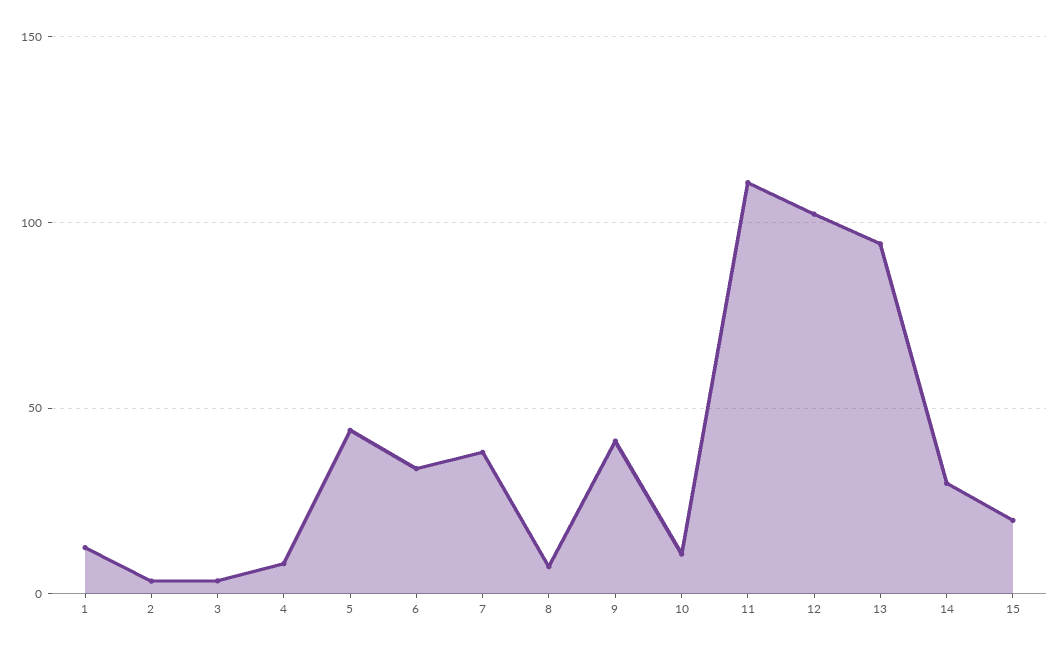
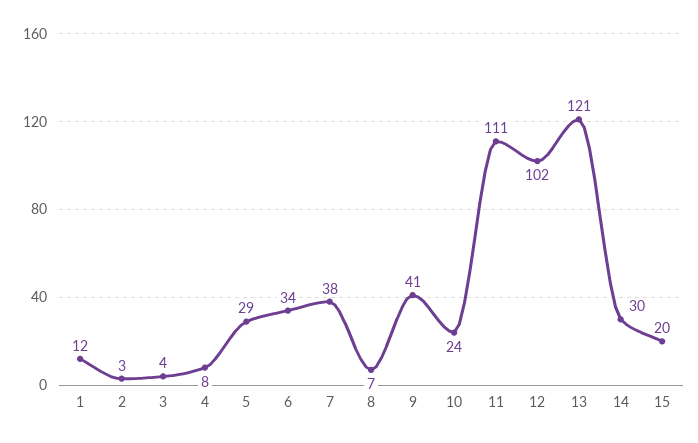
  {
    "1": 12,
    "2": 3,
    "3": 4,
    "4": 8,
-   "5": 45,
+   "5": 29,
    "6": 34,
    "7": 38,
    "8": 7,
    "9": 41,
-   "10": 10,
+   "10": 24,
    "11": 111,
    "12": 102,
-   "13": 95,
+   "13": 121,
    "14": 30,
    "15": 20
  }

